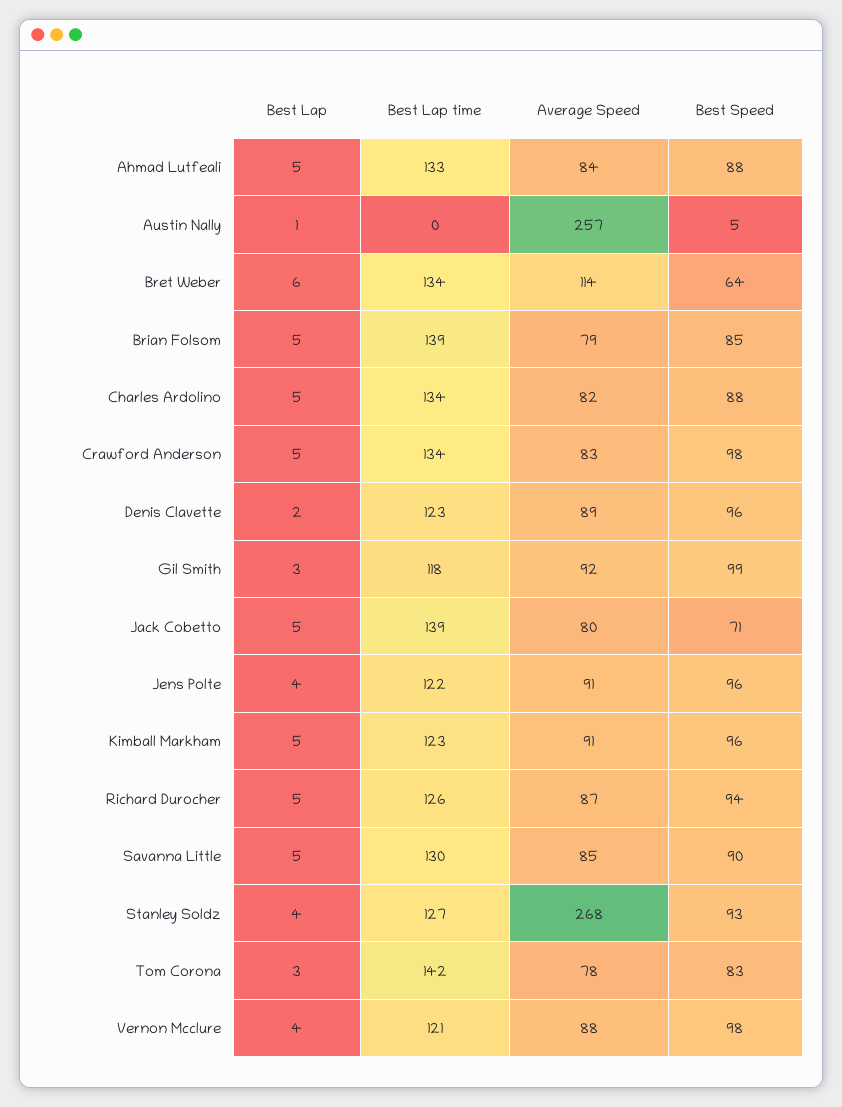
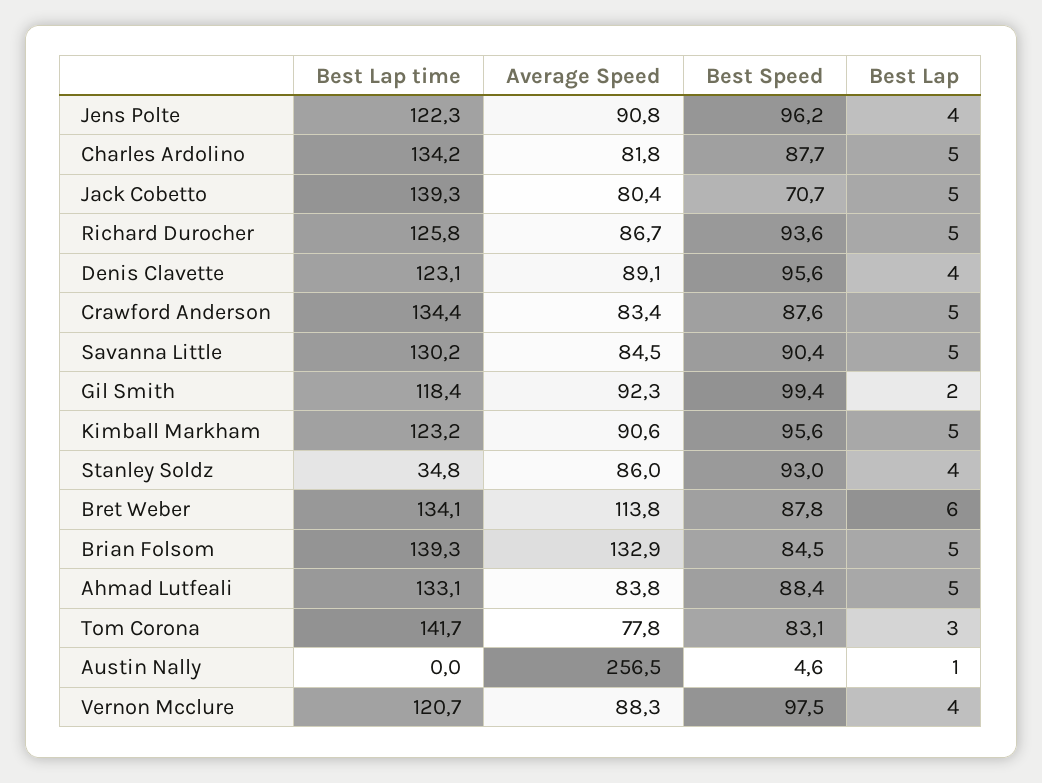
  {
    "Best Lap": {
      "Ahmad Lutfeali": 5,
      "Austin Nally": 1,
      "Bret Weber": 6,
      "Brian Folsom": 5,
      "Charles Ardolino": 5,
      "Crawford Anderson": 5,
-     "Denis Clavette": 2,
+     "Denis Clavette": 4,
-     "Gil Smith": 3,
+     "Gil Smith": 2,
      "Jack Cobetto": 5,
      "Jens Polte": 4,
      "Kimball Markham": 5,
      "Richard Durocher": 5,
      "Savanna Little": 5,
      "Stanley Soldz": 4,
      "Tom Corona": 3,
      "Vernon Mcclure": 4
    },
    "Best Lap time": {
      "Ahmad Lutfeali": 133.1,
      "Austin Nally": 0,
      "Bret Weber": 134.1,
      "Brian Folsom": 139.3,
      "Charles Ardolino": 134.2,
      "Crawford Anderson": 134.4,
      "Denis Clavette": 123.1,
      "Gil Smith": 118.4,
      "Jack Cobetto": 139.3,
      "Jens Polte": 122.3,
      "Kimball Markham": 123.2,
      "Richard Durocher": 125.8,
      "Savanna Little": 130.2,
-     "Stanley Soldz": 127,
+     "Stanley Soldz": 34.8,
      "Tom Corona": 141.7,
      "Vernon Mcclure": 120.7
    },
    "Average Speed": {
      "Ahmad Lutfeali": 83.8,
      "Austin Nally": 256.5,
      "Bret Weber": 113.8,
-     "Brian Folsom": 79,
+     "Brian Folsom": 132.9,
      "Charles Ardolino": 81.8,
      "Crawford Anderson": 83.4,
      "Denis Clavette": 89.1,
      "Gil Smith": 92.3,
      "Jack Cobetto": 80.4,
      "Jens Polte": 90.8,
      "Kimball Markham": 90.6,
      "Richard Durocher": 86.7,
      "Savanna Little": 84.5,
-     "Stanley Soldz": 268,
+     "Stanley Soldz": 86,
      "Tom Corona": 77.8,
      "Vernon Mcclure": 88.3
    },
    "Best Speed": {
      "Ahmad Lutfeali": 88.4,
      "Austin Nally": 4.6,
-     "Bret Weber": 64,
+     "Bret Weber": 87.8,
      "Brian Folsom": 84.5,
      "Charles Ardolino": 87.7,
-     "Crawford Anderson": 98,
+     "Crawford Anderson": 87.6,
      "Denis Clavette": 95.6,
      "Gil Smith": 99.4,
      "Jack Cobetto": 70.7,
      "Jens Polte": 96.2,
      "Kimball Markham": 95.6,
      "Richard Durocher": 93.6,
      "Savanna Little": 90.4,
      "Stanley Soldz": 93,
      "Tom Corona": 83.1,
      "Vernon Mcclure": 97.5
    }
  }

